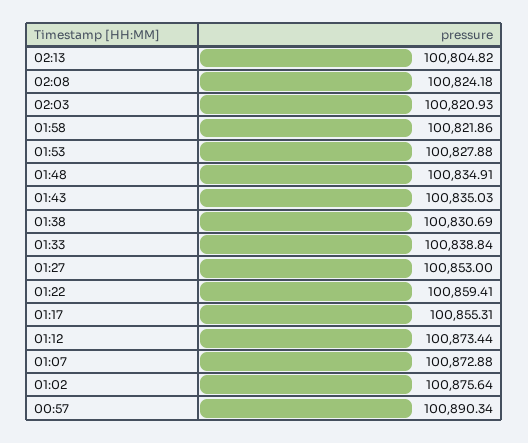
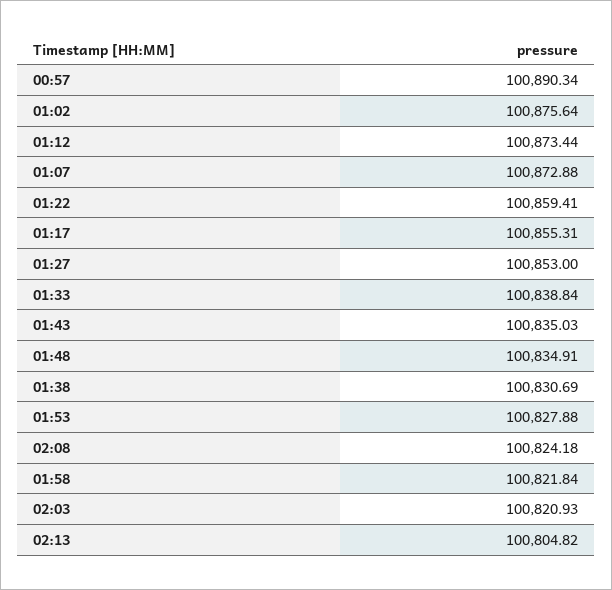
  {
    "02:13": 100804.82,
    "02:08": 100824.18,
    "02:03": 100820.93,
-   "01:58": 100821.86,
+   "01:58": 100821.84,
    "01:53": 100827.88,
    "01:48": 100834.91,
    "01:43": 100835.03,
    "01:38": 100830.69,
    "01:33": 100838.84,
    "01:27": 100853,
    "01:22": 100859.41,
    "01:17": 100855.31,
    "01:12": 100873.44,
    "01:07": 100872.88,
    "01:02": 100875.64,
    "00:57": 100890.34
  }

